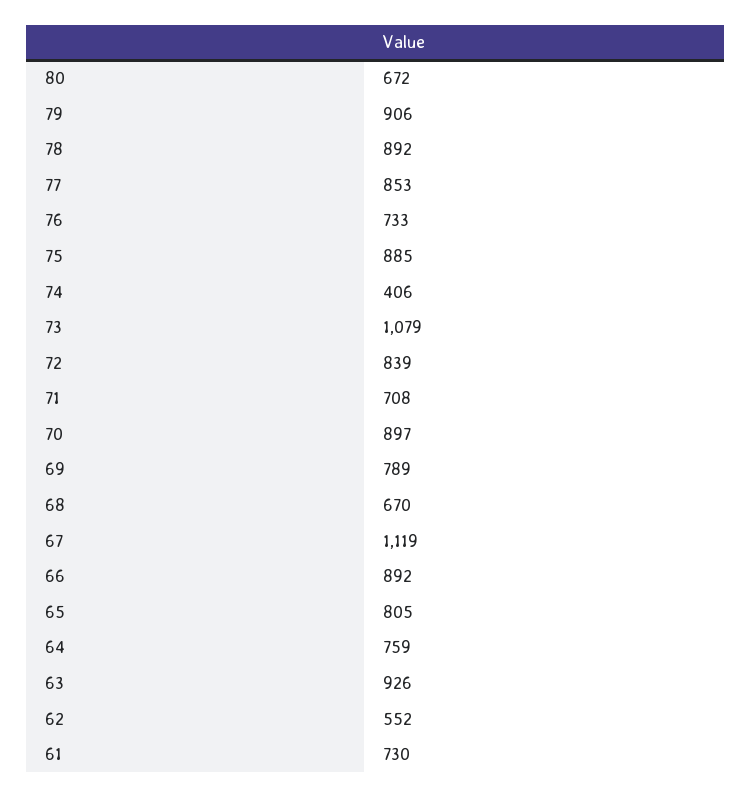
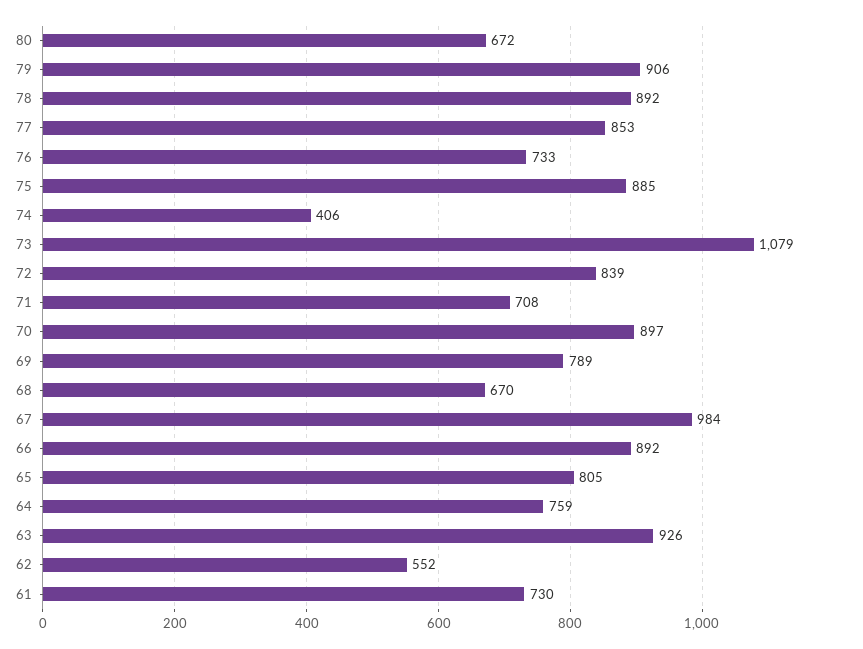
  {
    "80": 672,
    "79": 906,
    "78": 892,
    "77": 853,
    "76": 733,
    "75": 885,
    "74": 406,
    "73": 1079,
    "72": 839,
    "71": 708,
    "70": 897,
    "69": 789,
    "68": 670,
-   "67": 1119,
+   "67": 984,
    "66": 892,
    "65": 805,
    "64": 759,
    "63": 926,
    "62": 552,
    "61": 730
  }

